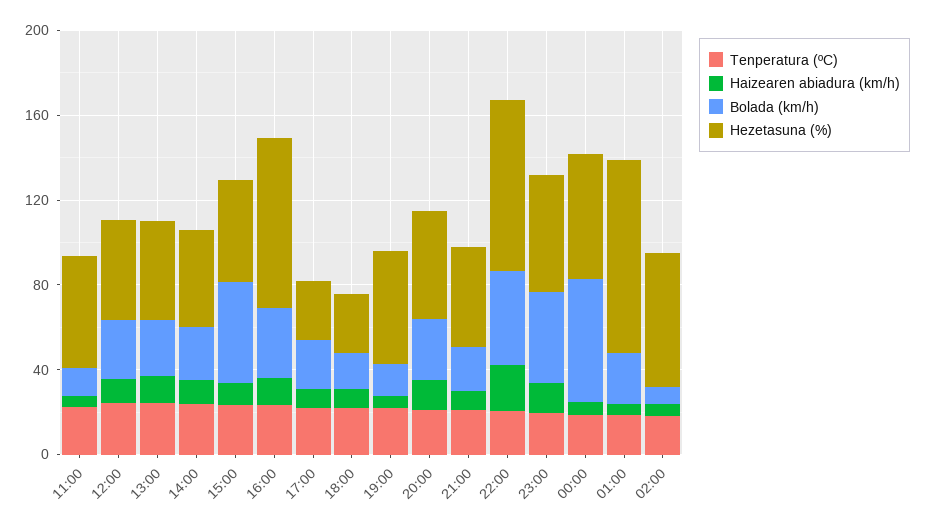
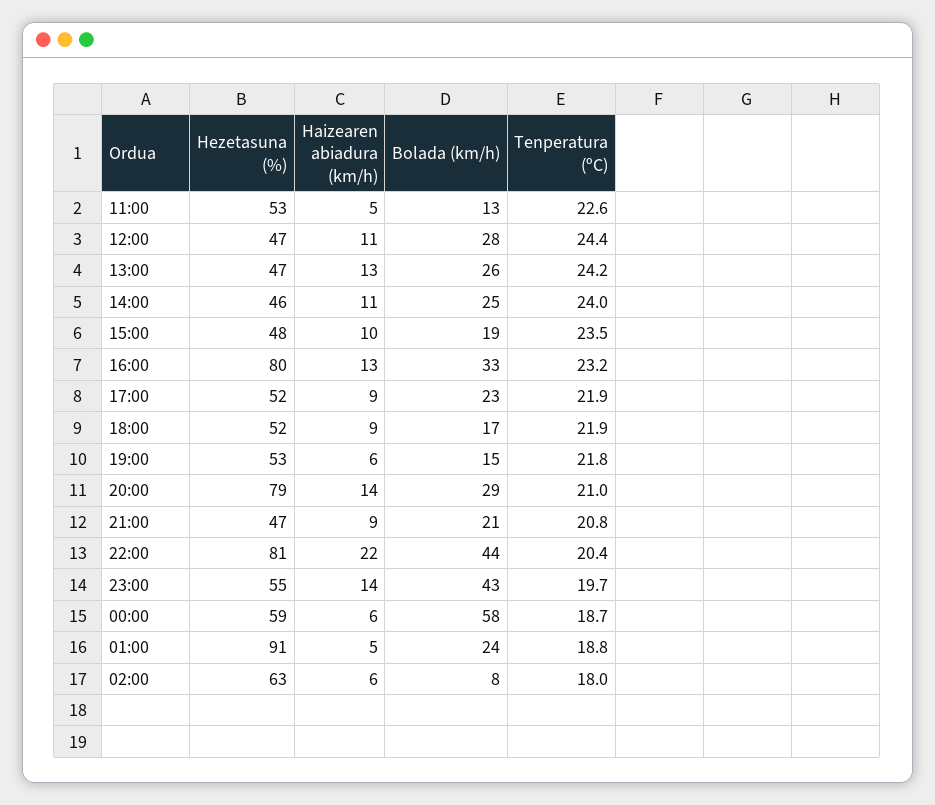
  {
    "Tenperatura (ºC)": {
      "11:00": 22.6,
      "12:00": 24.4,
      "13:00": 24.2,
      "14:00": 24,
      "15:00": 23.5,
      "16:00": 23.2,
      "17:00": 21.9,
      "18:00": 21.9,
      "19:00": 21.8,
      "20:00": 21,
      "21:00": 20.8,
      "22:00": 20.4,
      "23:00": 19.7,
      "00:00": 18.7,
      "01:00": 18.8,
      "02:00": 18
    },
    "Haizearen abiadura (km/h)": {
      "11:00": 5,
      "12:00": 11,
      "13:00": 13,
      "14:00": 11,
      "15:00": 10,
      "16:00": 13,
      "17:00": 9,
      "18:00": 9,
      "19:00": 6,
      "20:00": 14,
      "21:00": 9,
      "22:00": 22,
      "23:00": 14,
      "00:00": 6,
      "01:00": 5,
      "02:00": 6
    },
    "Bolada (km/h)": {
      "11:00": 13,
      "12:00": 28,
      "13:00": 26,
      "14:00": 25,
-     "15:00": 50,
+     "15:00": 19,
      "16:00": 33,
      "17:00": 23,
      "18:00": 17,
      "19:00": 15,
      "20:00": 29,
      "21:00": 21,
      "22:00": 44,
      "23:00": 43,
      "00:00": 58,
      "01:00": 24,
      "02:00": 8
    },
    "Hezetasuna (%)": {
      "11:00": 53,
      "12:00": 47,
      "13:00": 47,
      "14:00": 46,
      "15:00": 48,
      "16:00": 80,
-     "17:00": 30,
+     "17:00": 52,
-     "18:00": 30,
+     "18:00": 52,
      "19:00": 53,
-     "20:00": 50,
+     "20:00": 79,
      "21:00": 47,
      "22:00": 81,
      "23:00": 55,
      "00:00": 59,
      "01:00": 91,
      "02:00": 63
    }
  }

